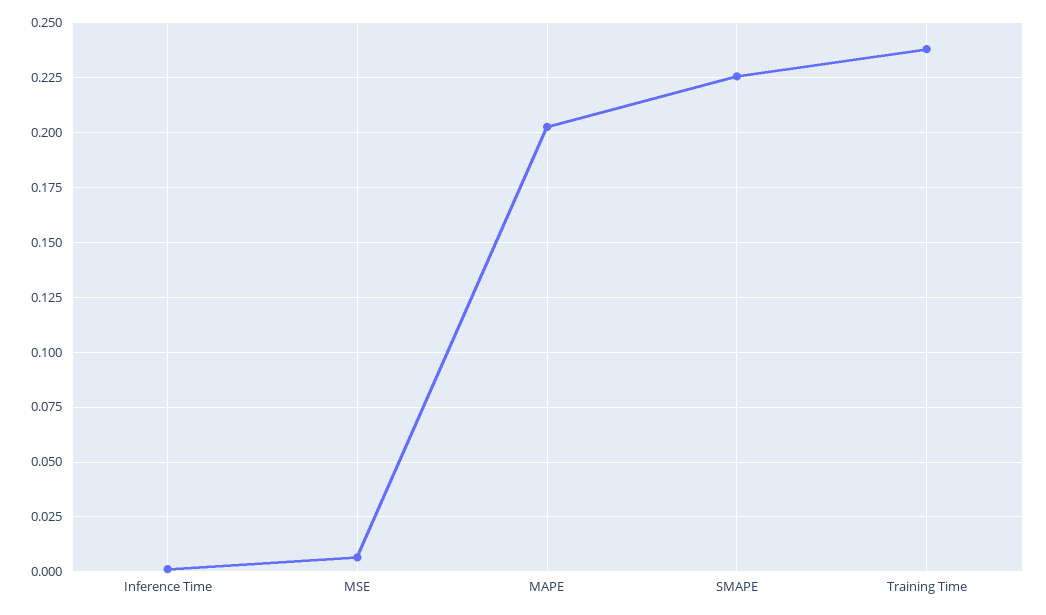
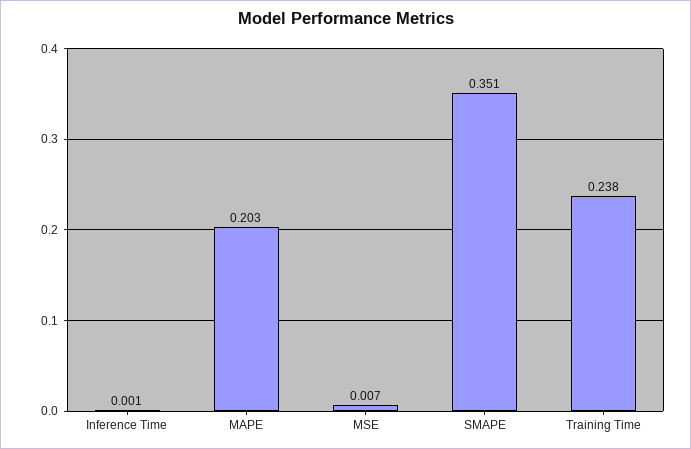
  {
    "Inference Time": 0.001,
    "MSE": 0.007,
    "MAPE": 0.203,
-   "SMAPE": 0.225,
+   "SMAPE": 0.351,
    "Training Time": 0.238
  }

